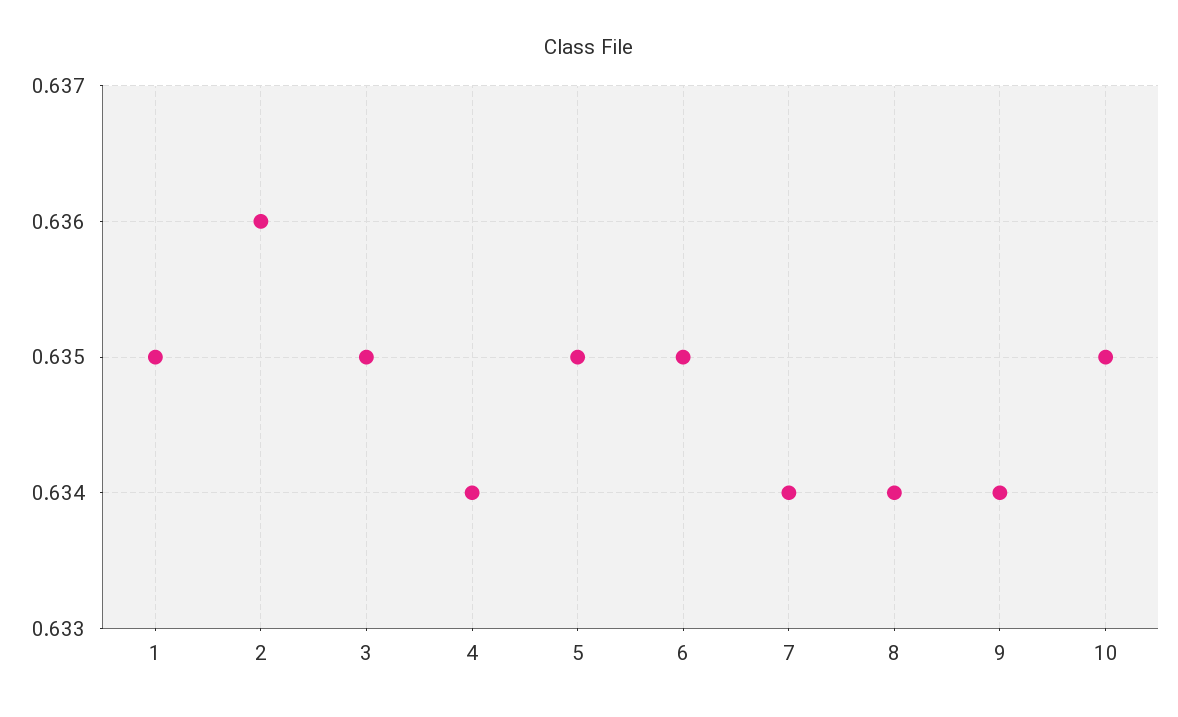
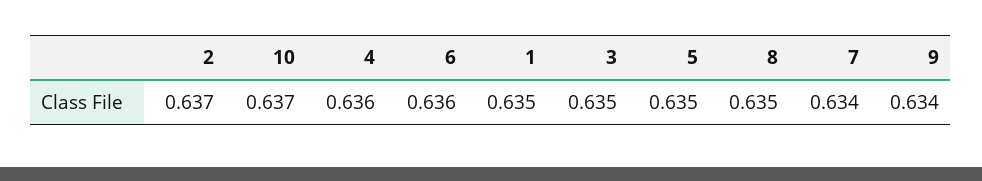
  {
    "1": 0.635,
-   "2": 0.636,
+   "2": 0.637,
    "3": 0.635,
-   "4": 0.634,
+   "4": 0.636,
    "5": 0.635,
-   "6": 0.635,
+   "6": 0.636,
    "7": 0.634,
-   "8": 0.634,
+   "8": 0.635,
    "9": 0.634,
-   "10": 0.635
+   "10": 0.637
  }

